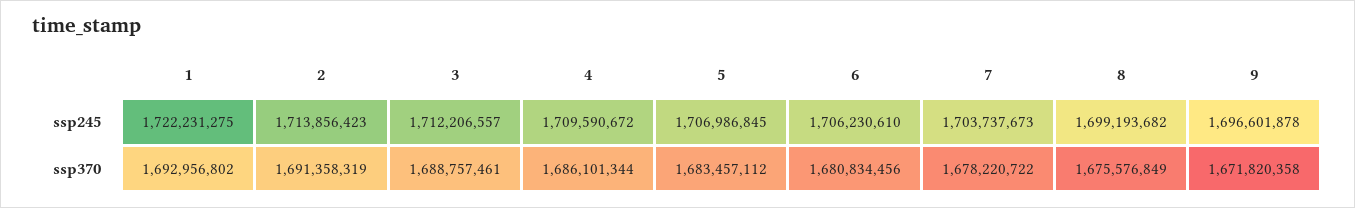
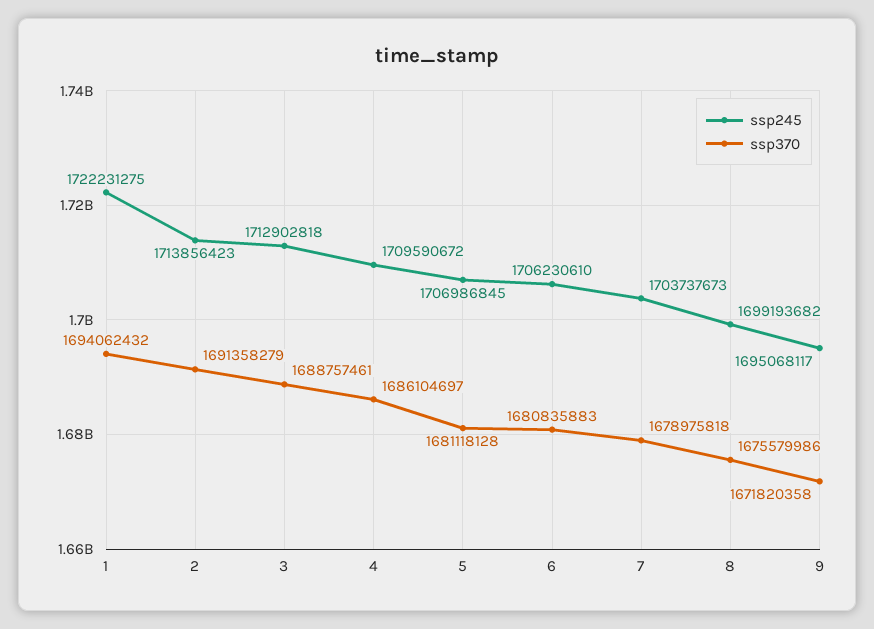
  {
    "ssp245": {
      "1": 1722231275,
      "2": 1713856423,
-     "3": 1712206557,
+     "3": 1712902818,
      "4": 1709590672,
      "5": 1706986845,
      "6": 1706230610,
      "7": 1703737673,
      "8": 1699193682,
-     "9": 1696601878
+     "9": 1695068117
    },
    "ssp370": {
-     "1": 1692956802,
+     "1": 1694062432,
-     "2": 1691358319,
+     "2": 1691358279,
      "3": 1688757461,
-     "4": 1686101344,
+     "4": 1686104697,
-     "5": 1683457112,
+     "5": 1681118128,
-     "6": 1680834456,
+     "6": 1680835883,
-     "7": 1678220722,
+     "7": 1678975818,
-     "8": 1675576849,
+     "8": 1675579986,
      "9": 1671820358
    }
  }

